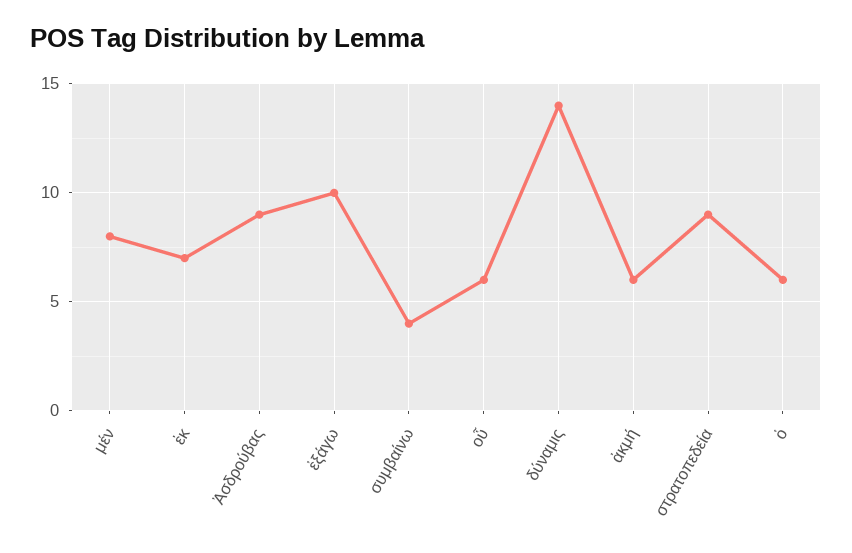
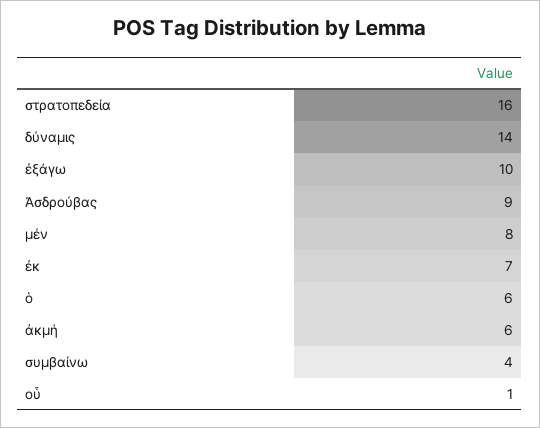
  {
    "μέν": 8,
    "ἐκ": 7,
    "Ἀσδρούβας": 9,
    "ἐξάγω": 10,
    "συμβαίνω": 4,
-   "οὗ": 6,
+   "οὗ": 1,
    "δύναμις": 14,
    "ἀκμή": 6,
-   "στρατοπεδεία": 9,
+   "στρατοπεδεία": 16,
    "ὁ": 6
  }

